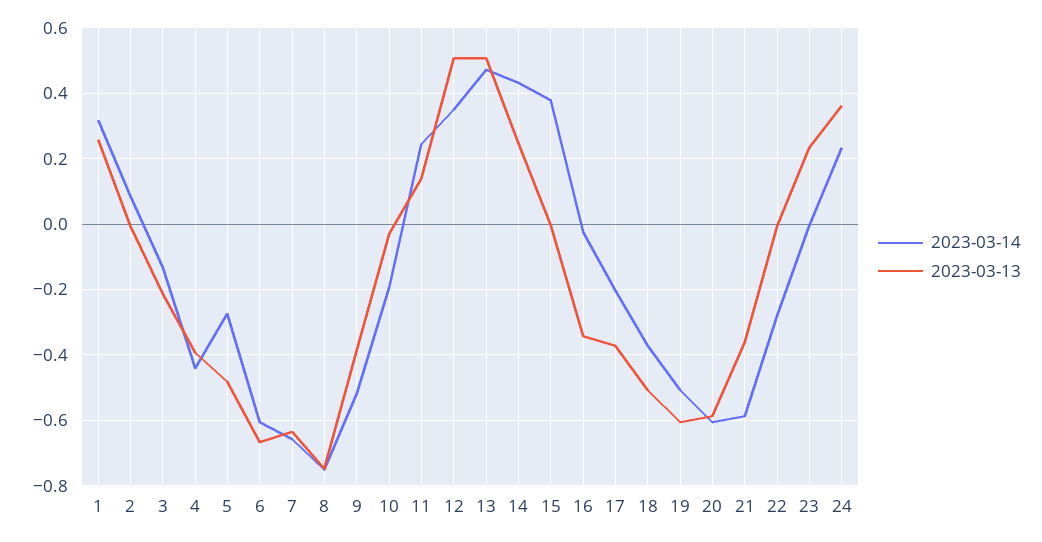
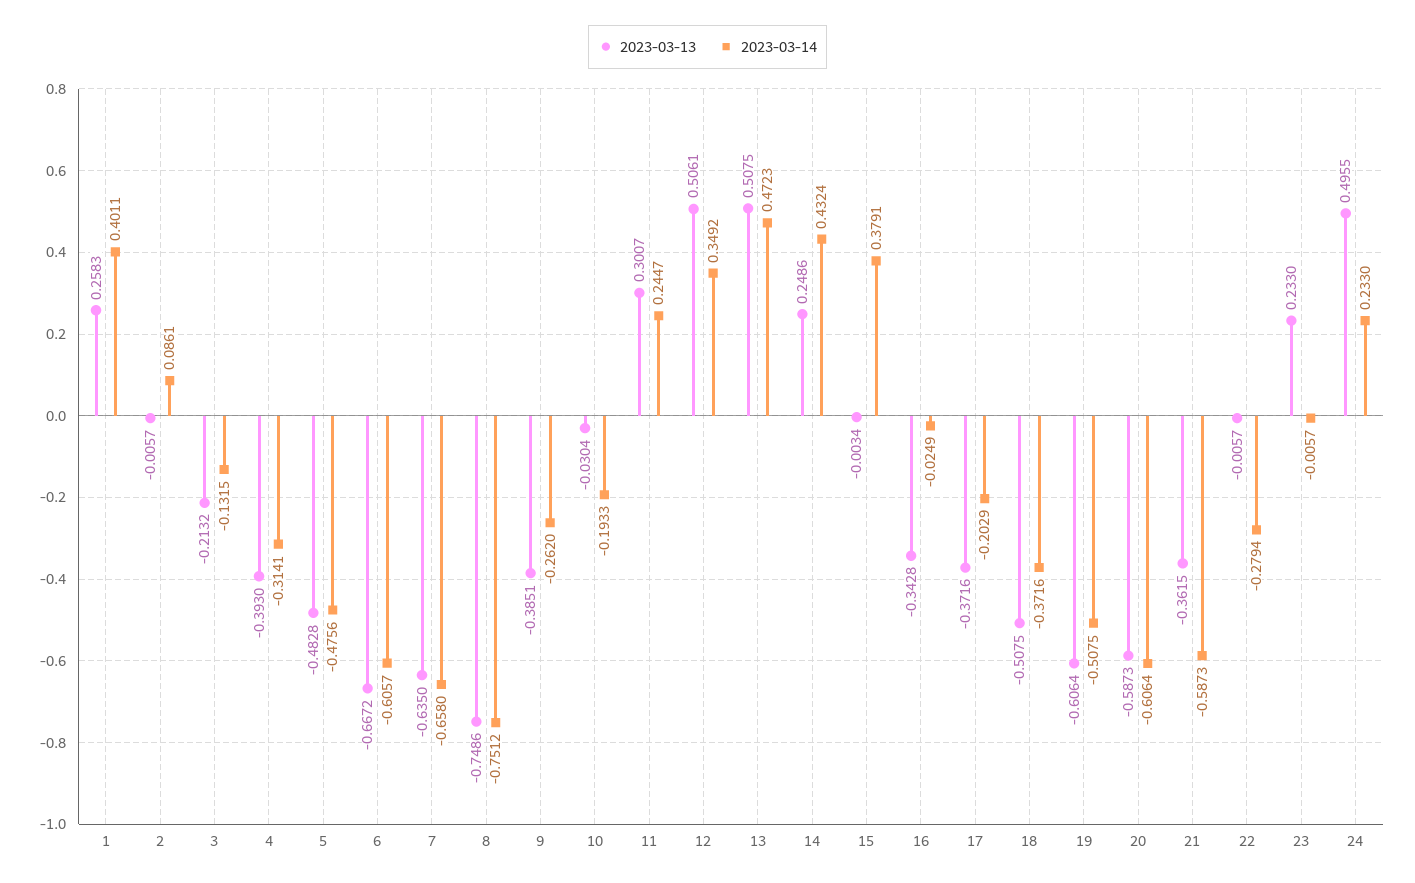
  {
    "2023-03-14": {
-     "1": 0.32,
+     "1": 0.4011,
      "2": 0.0861,
      "3": -0.1315,
-     "4": -0.44,
+     "4": -0.3141,
-     "5": -0.28,
+     "5": -0.4756,
      "6": -0.6057,
      "7": -0.658,
      "8": -0.7512,
-     "9": -0.52,
+     "9": -0.262,
      "10": -0.1933,
      "11": 0.2447,
      "12": 0.3492,
      "13": 0.4723,
      "14": 0.4324,
      "15": 0.3791,
      "16": -0.0249,
      "17": -0.2029,
      "18": -0.3716,
      "19": -0.5075,
      "20": -0.6064,
      "21": -0.5873,
      "22": -0.2794,
      "23": -0.0057,
      "24": 0.233
    },
    "2023-03-13": {
      "1": 0.2583,
      "2": -0.0057,
      "3": -0.2132,
      "4": -0.393,
      "5": -0.4828,
      "6": -0.6672,
      "7": -0.635,
      "8": -0.7486,
      "9": -0.3851,
      "10": -0.0304,
-     "11": 0.14,
+     "11": 0.3007,
      "12": 0.5061,
      "13": 0.5075,
      "14": 0.2486,
      "15": -0.0034,
      "16": -0.3428,
      "17": -0.3716,
      "18": -0.5075,
      "19": -0.6064,
      "20": -0.5873,
      "21": -0.3615,
      "22": -0.0057,
      "23": 0.233,
-     "24": 0.36
+     "24": 0.4955
    }
  }

